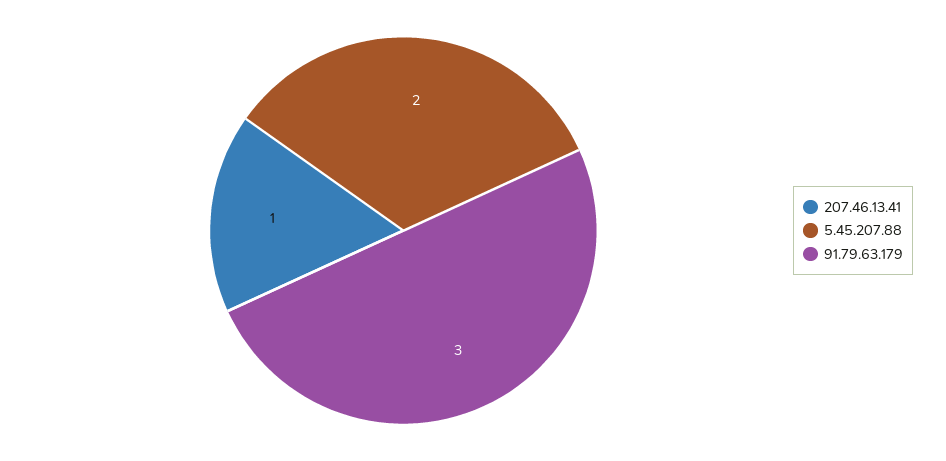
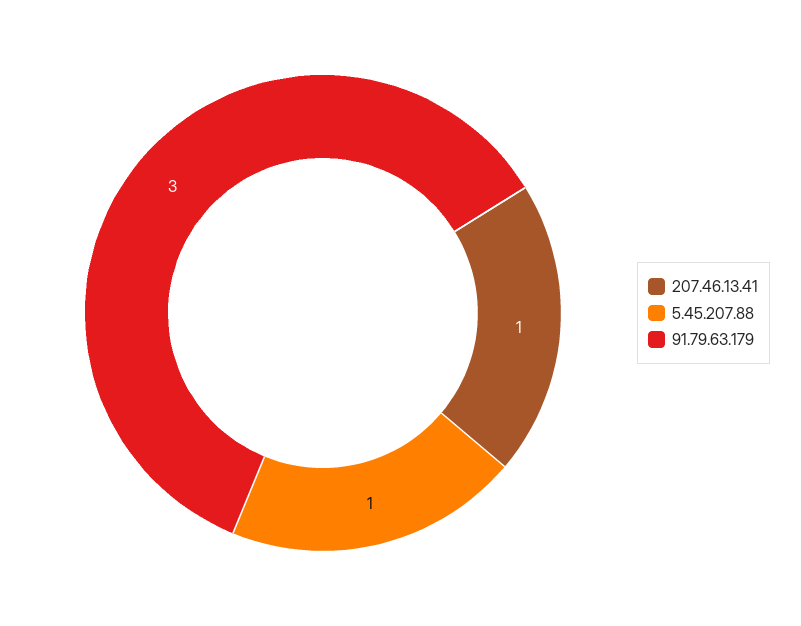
  {
    "207.46.13.41": 1,
-   "5.45.207.88": 2,
+   "5.45.207.88": 1,
    "91.79.63.179": 3
  }

